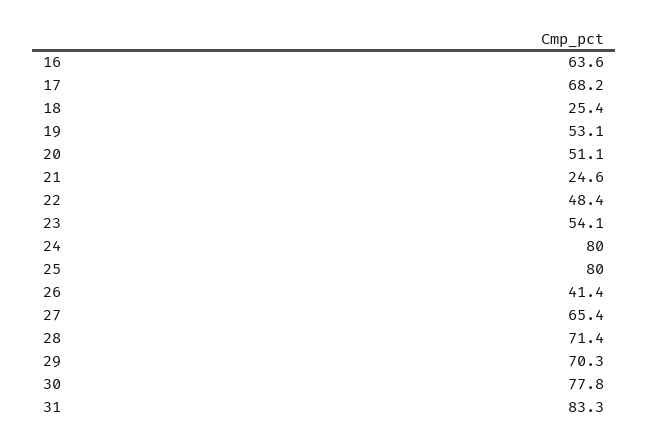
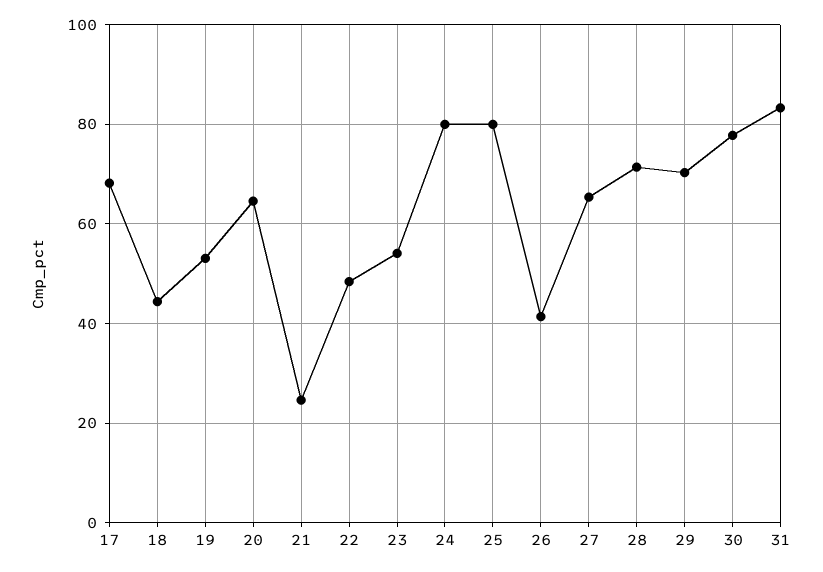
  {
-   "16": 63.6,
    "17": 68.2,
-   "18": 25.4,
+   "18": 44,
    "19": 53.1,
-   "20": 51.1,
+   "20": 64,
    "21": 24.6,
    "22": 48.4,
    "23": 54.1,
    "24": 80,
    "25": 80,
    "26": 41.4,
    "27": 65.4,
    "28": 71.4,
    "29": 70.3,
    "30": 77.8,
    "31": 83.3
  }

